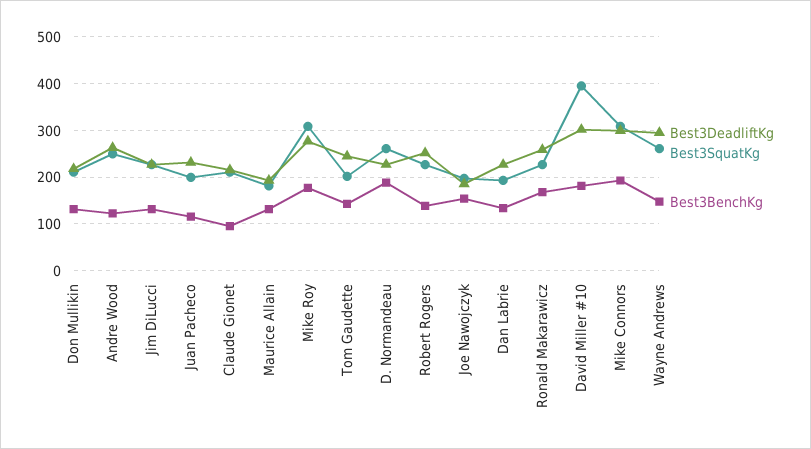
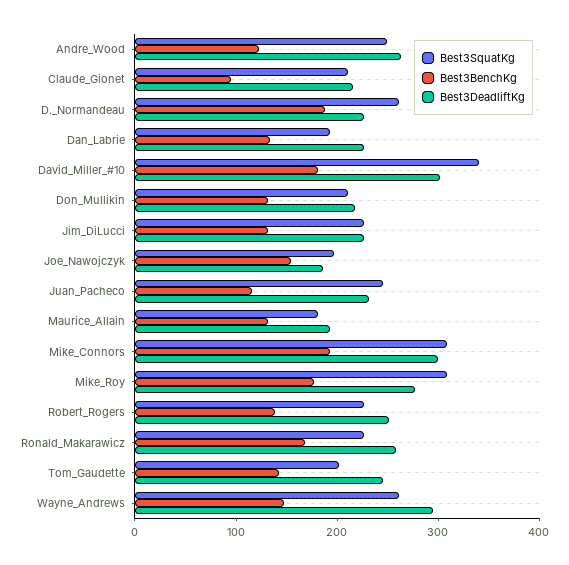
  {
    "Best3DeadliftKg": {
      "Don Mullikin": 220,
      "Andre Wood": 260,
      "Jim DiLucci": 220,
      "Juan Pacheco": 240,
      "Claude Gionet": 220,
      "Maurice Allain": 200,
      "Mike Roy": 280,
      "Tom Gaudette": 240,
      "D. Normandeau": 220,
      "Robert Rogers": 260,
      "Joe Nawojczyk": 180,
      "Dan Labrie": 220,
      "Ronald Makarawicz": 260,
      "David Miller #10": 300,
      "Mike Connors": 300,
      "Wayne Andrews": 300
    },
    "Best3SquatKg": {
      "Don Mullikin": 220,
      "Andre Wood": 240,
      "Jim DiLucci": 220,
-     "Juan Pacheco": 200,
+     "Juan Pacheco": 240,
      "Claude Gionet": 220,
      "Maurice Allain": 180,
      "Mike Roy": 300,
      "Tom Gaudette": 200,
      "D. Normandeau": 260,
      "Robert Rogers": 220,
      "Joe Nawojczyk": 200,
      "Dan Labrie": 200,
      "Ronald Makarawicz": 220,
-     "David Miller #10": 400,
+     "David Miller #10": 340,
      "Mike Connors": 300,
      "Wayne Andrews": 260
    },
    "Best3BenchKg": {
      "Don Mullikin": 140,
      "Andre Wood": 120,
      "Jim DiLucci": 140,
      "Juan Pacheco": 120,
      "Claude Gionet": 100,
      "Maurice Allain": 140,
      "Mike Roy": 180,
      "Tom Gaudette": 140,
      "D. Normandeau": 180,
      "Robert Rogers": 140,
      "Joe Nawojczyk": 160,
      "Dan Labrie": 140,
      "Ronald Makarawicz": 160,
      "David Miller #10": 180,
      "Mike Connors": 200,
      "Wayne Andrews": 140
    }
  }

